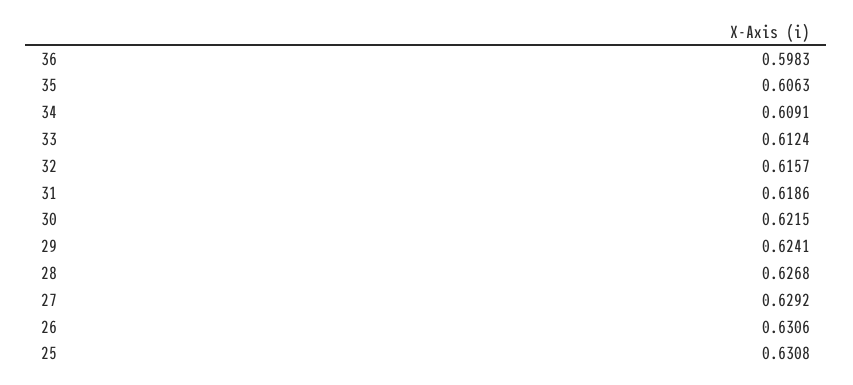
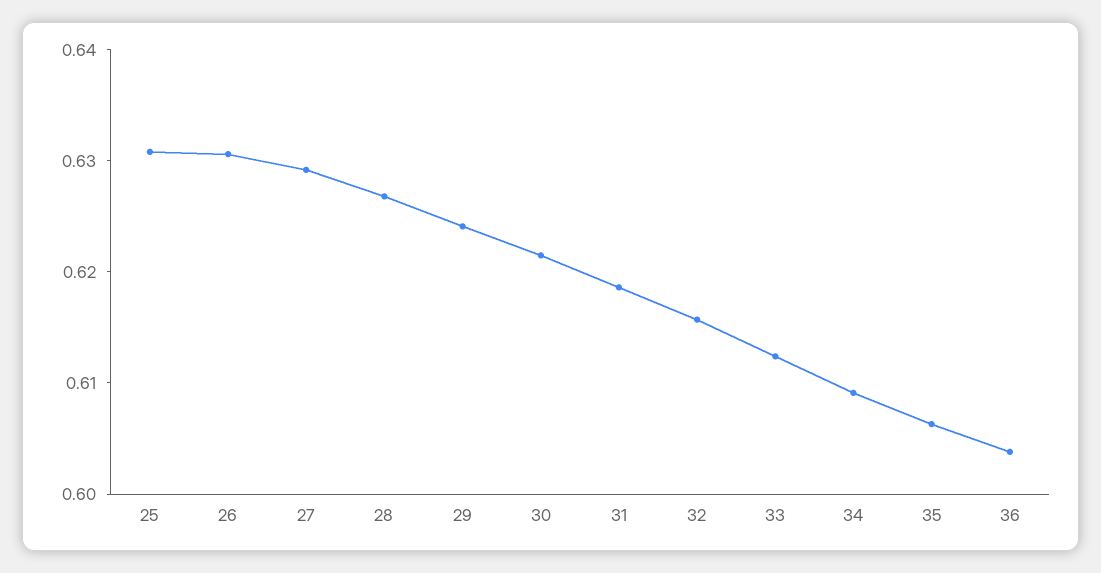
  {
-   "36": 0.5983,
+   "36": 0.604,
    "35": 0.6063,
    "34": 0.6091,
    "33": 0.6124,
    "32": 0.6157,
    "31": 0.6186,
    "30": 0.6215,
    "29": 0.6241,
    "28": 0.6268,
    "27": 0.6292,
    "26": 0.6306,
    "25": 0.6308
  }

